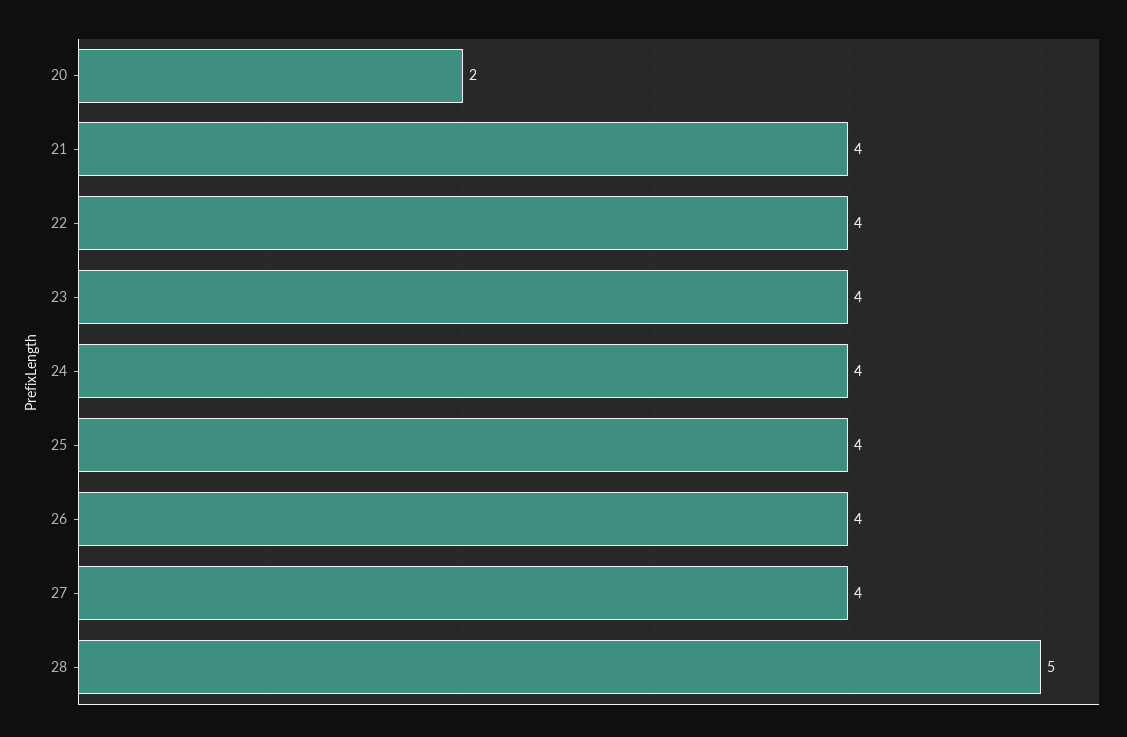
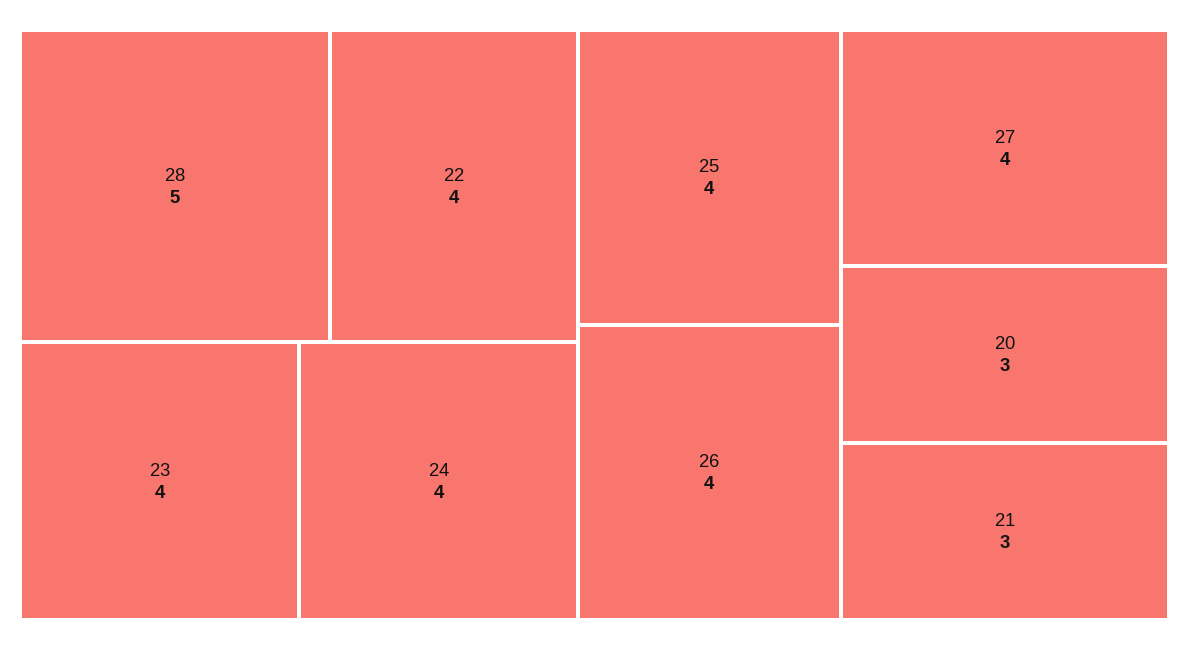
  {
-   "20": 2,
+   "20": 3,
-   "21": 4,
+   "21": 3,
    "22": 4,
    "23": 4,
    "24": 4,
    "25": 4,
    "26": 4,
    "27": 4,
    "28": 5
  }

